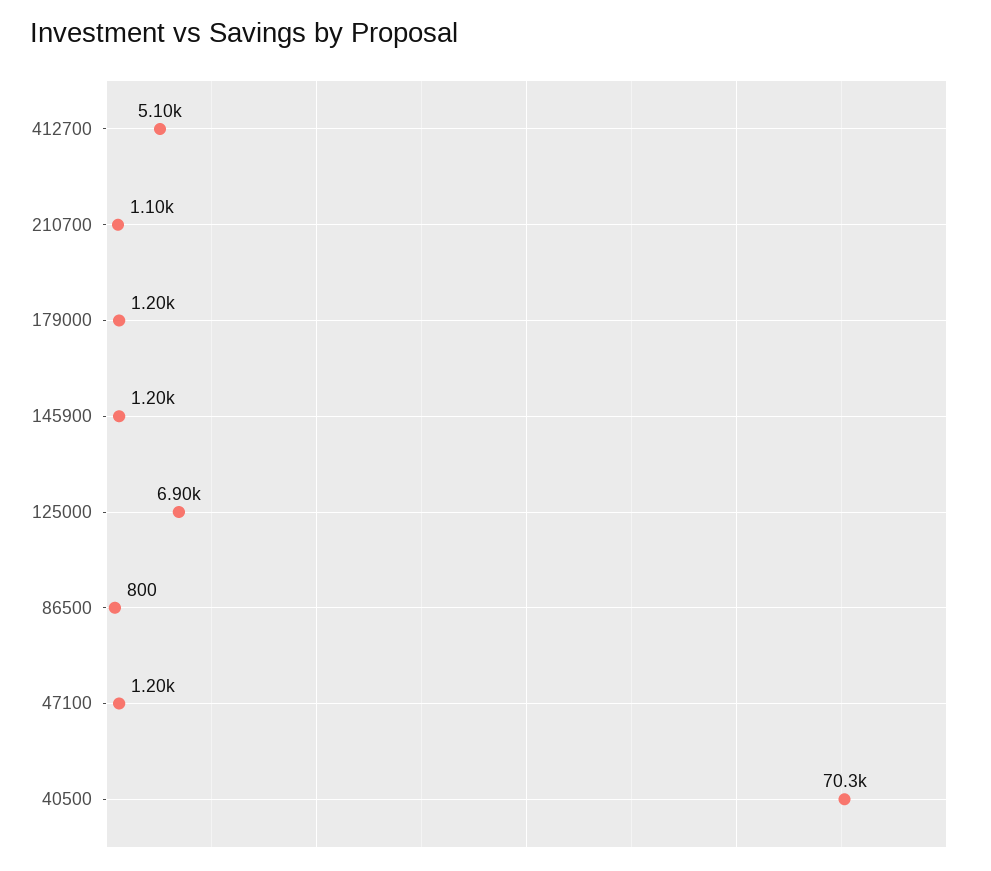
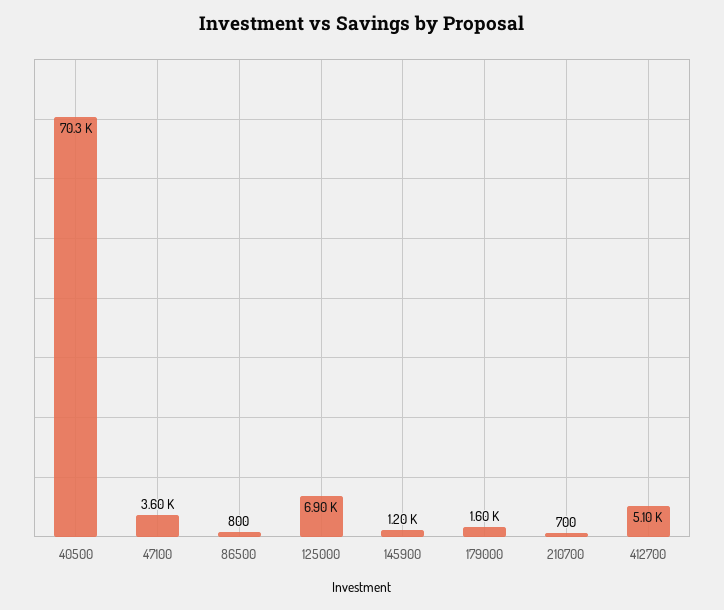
  {
    "412700": 5100,
-   "210700": 1100,
+   "210700": 700,
-   "179000": 1200,
+   "179000": 1600,
    "145900": 1200,
    "125000": 6900,
    "86500": 800,
-   "47100": 1200,
+   "47100": 3600,
    "40500": 70300
  }

